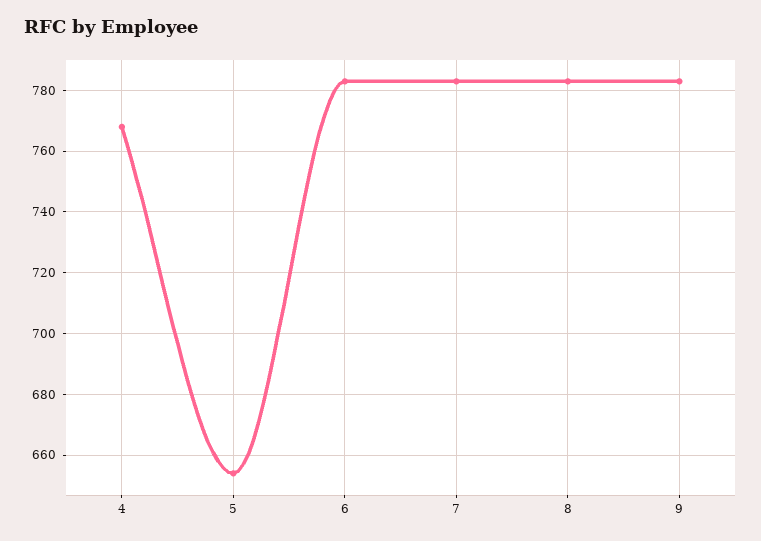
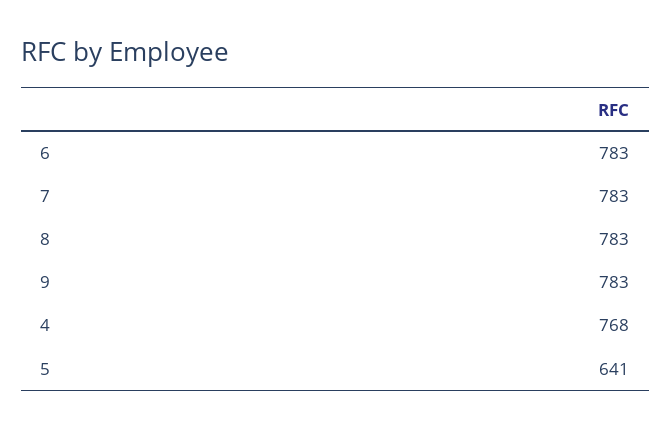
  {
    "4": 768,
-   "5": 655,
+   "5": 641,
    "6": 783,
    "7": 783,
    "8": 783,
    "9": 783
  }

